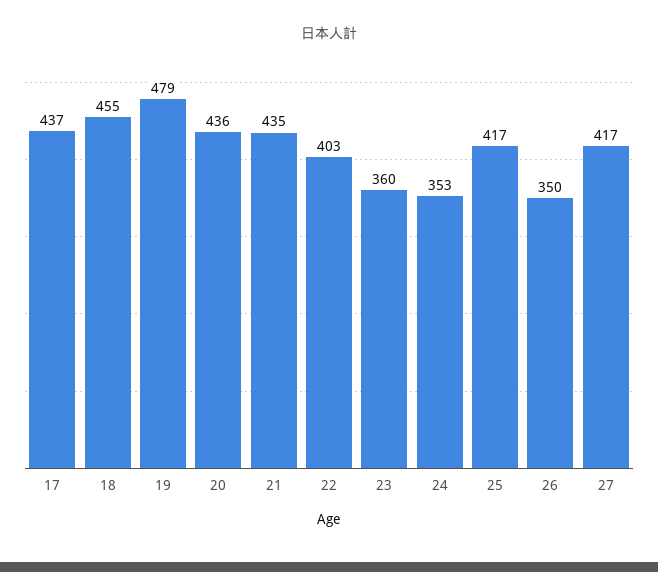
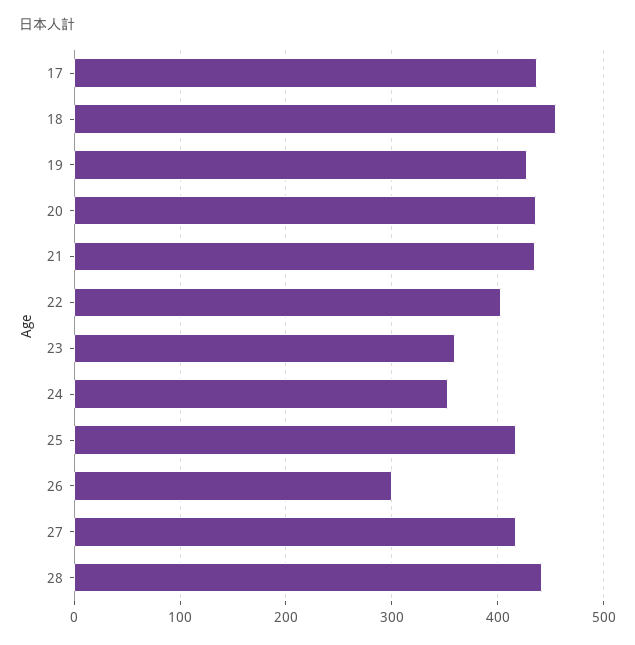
  {
    "17": 437,
    "18": 455,
-   "19": 479,
+   "19": 430,
    "20": 436,
    "21": 435,
    "22": 403,
    "23": 360,
    "24": 353,
    "25": 417,
-   "26": 350,
+   "26": 300,
-   "27": 417
+   "27": 417,
+   "28": 440
  }

